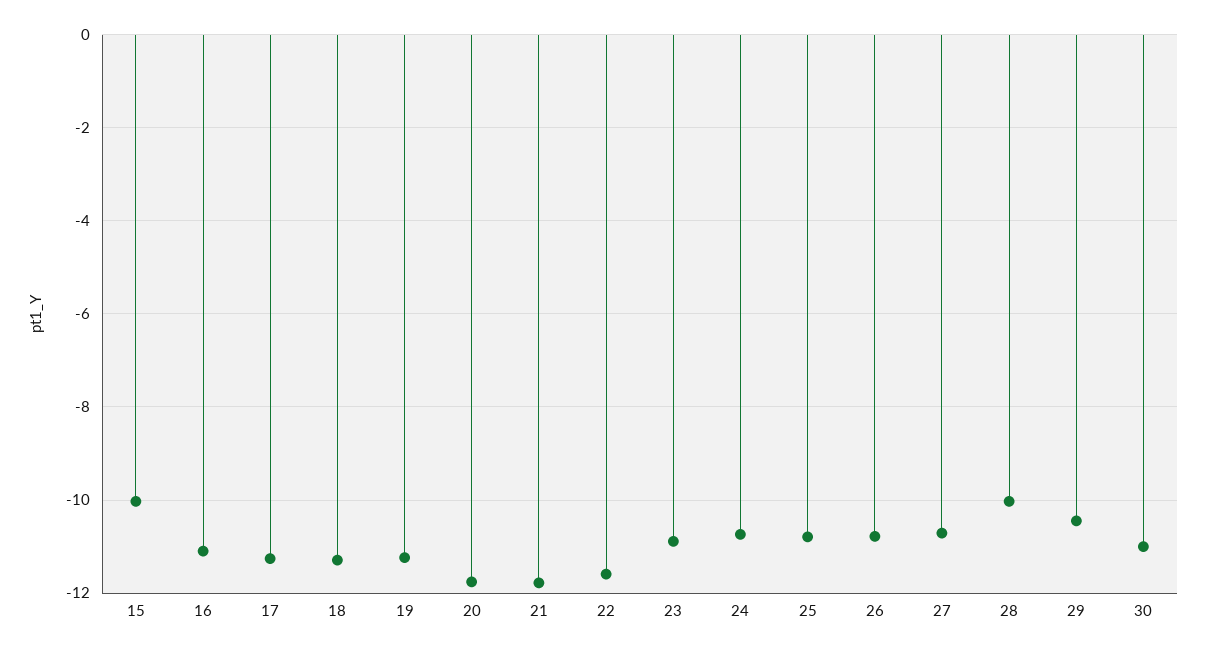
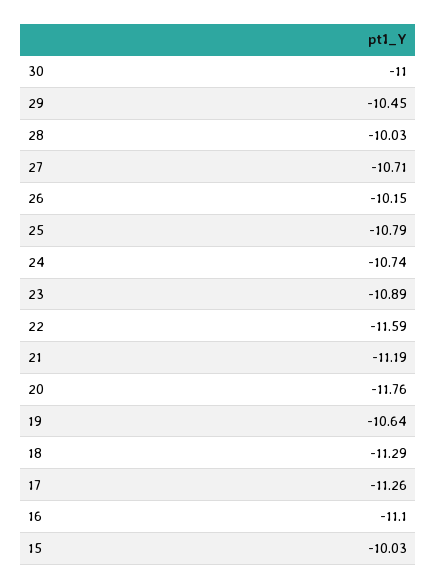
  {
    "15": -10.03,
    "16": -11.1,
    "17": -11.26,
    "18": -11.29,
-   "19": -11.2,
+   "19": -10.64,
    "20": -11.76,
-   "21": -11.8,
+   "21": -11.19,
    "22": -11.59,
    "23": -10.89,
    "24": -10.74,
    "25": -10.79,
-   "26": -10.8,
+   "26": -10.15,
    "27": -10.71,
    "28": -10.03,
    "29": -10.45,
    "30": -11
  }

